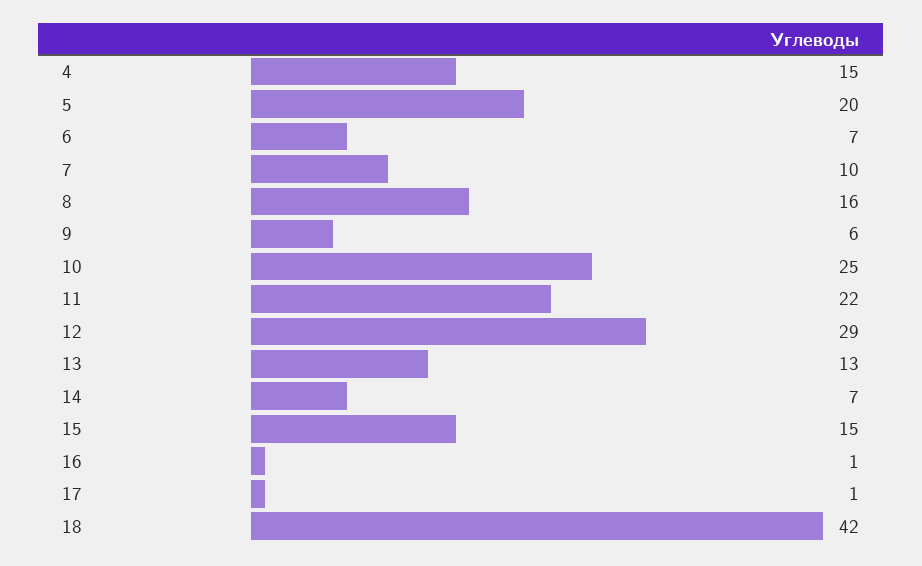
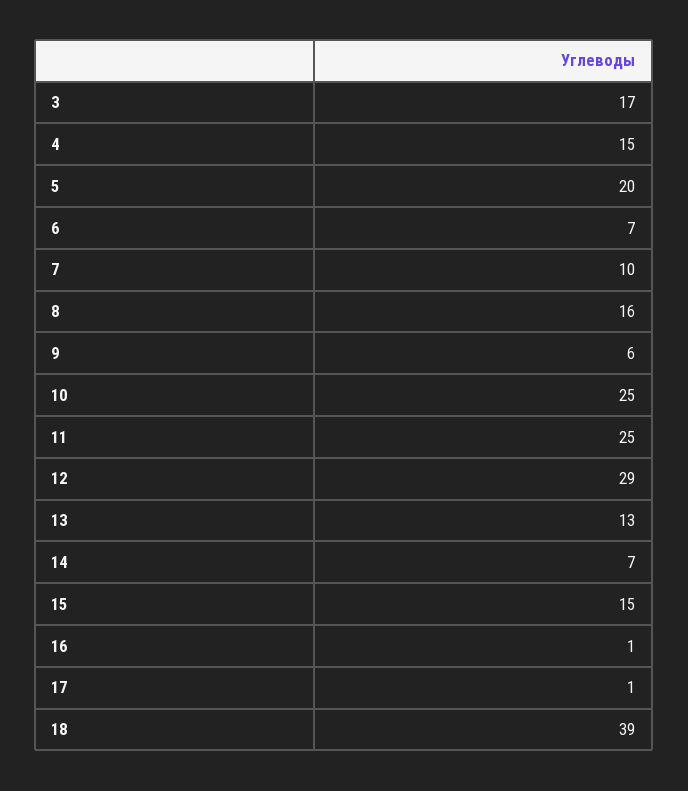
  {
    "4": 15,
    "5": 20,
    "6": 7,
    "7": 10,
    "8": 16,
    "9": 6,
    "10": 25,
-   "11": 22,
+   "11": 25,
    "12": 29,
    "13": 13,
    "14": 7,
    "15": 15,
    "16": 1,
    "17": 1,
-   "18": 42
+   "18": 39,
+   "3": 17
  }

